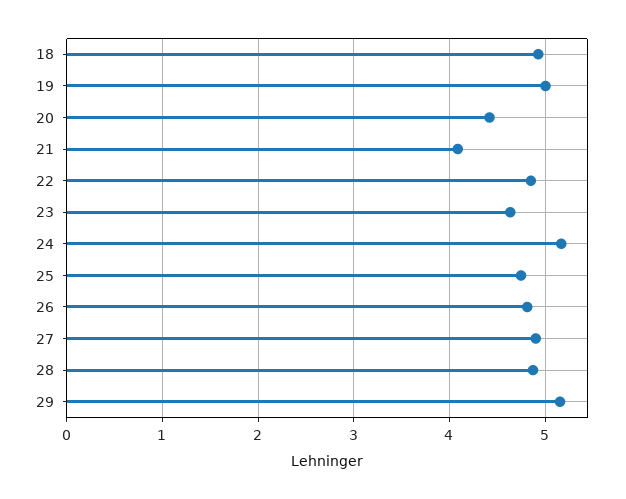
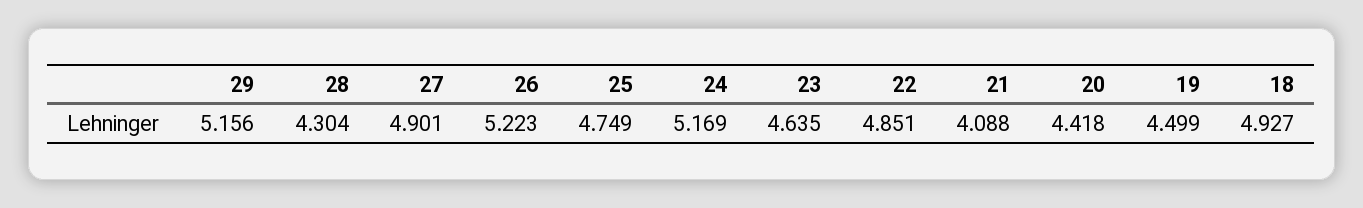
  {
    "18": 4.927,
-   "19": 5,
+   "19": 4.499,
    "20": 4.418,
    "21": 4.088,
    "22": 4.851,
    "23": 4.635,
    "24": 5.169,
    "25": 4.749,
-   "26": 4.8,
+   "26": 5.223,
    "27": 4.901,
-   "28": 4.9,
+   "28": 4.304,
    "29": 5.156
  }

